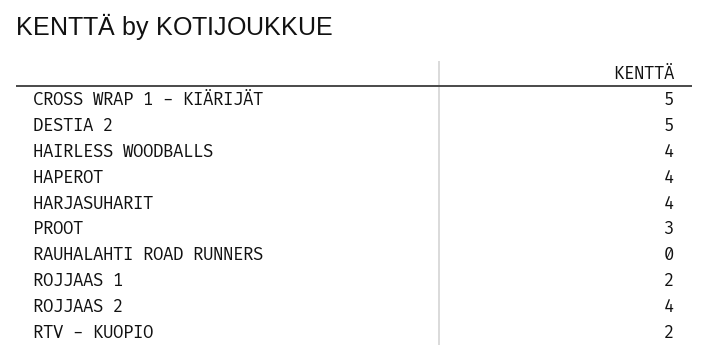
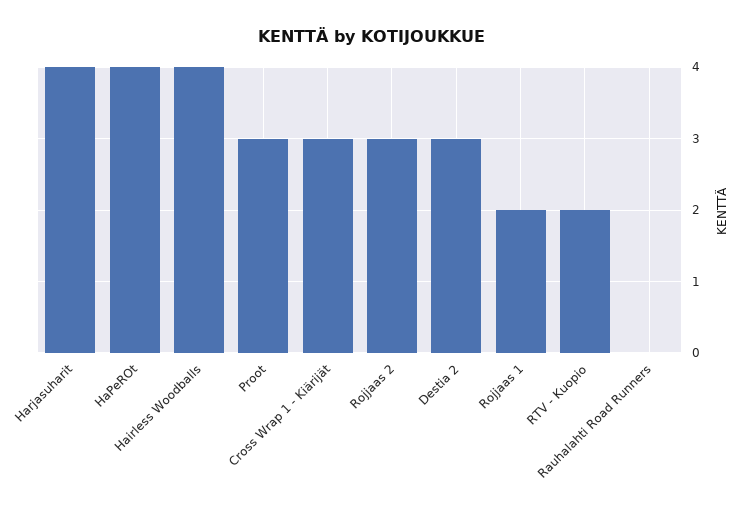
  {
-   "CROSS WRAP 1 - KIÄRIJÄT": 5,
+   "CROSS WRAP 1 - KIÄRIJÄT": 3,
-   "DESTIA 2": 5,
+   "DESTIA 2": 3,
    "HAIRLESS WOODBALLS": 4,
    "HAPEROT": 4,
    "HARJASUHARIT": 4,
    "PROOT": 3,
    "RAUHALAHTI ROAD RUNNERS": 0,
    "ROJJAAS 1": 2,
-   "ROJJAAS 2": 4,
+   "ROJJAAS 2": 3,
    "RTV - KUOPIO": 2
  }

